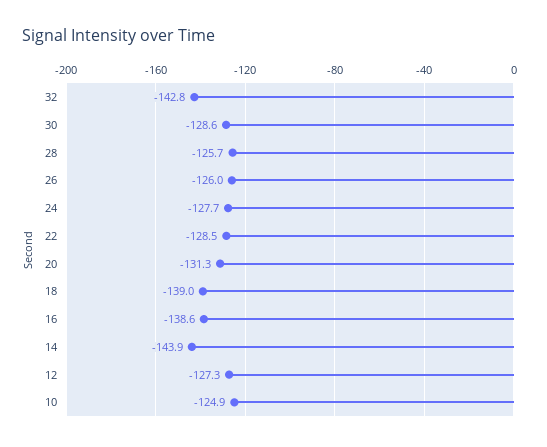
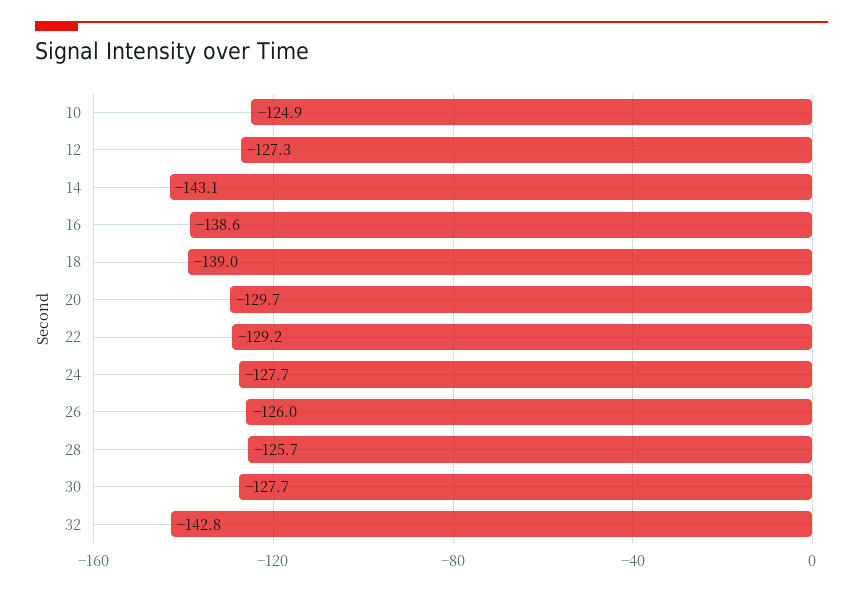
  {
    "32": -142.8,
-   "30": -128.6,
+   "30": -127.7,
    "28": -125.7,
    "26": -126,
    "24": -127.7,
-   "22": -128.5,
+   "22": -129.2,
-   "20": -131.3,
+   "20": -129.7,
    "18": -139,
    "16": -138.6,
-   "14": -143.9,
+   "14": -143.1,
    "12": -127.3,
    "10": -124.9
  }

